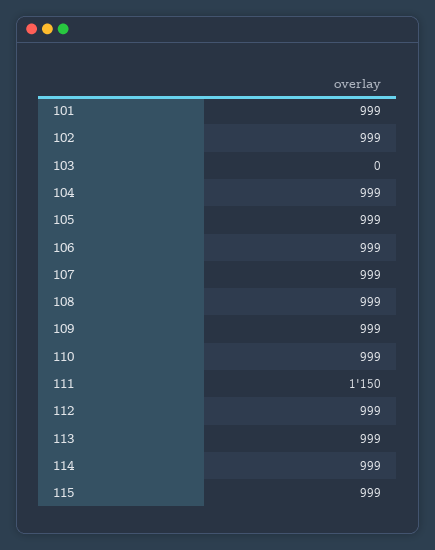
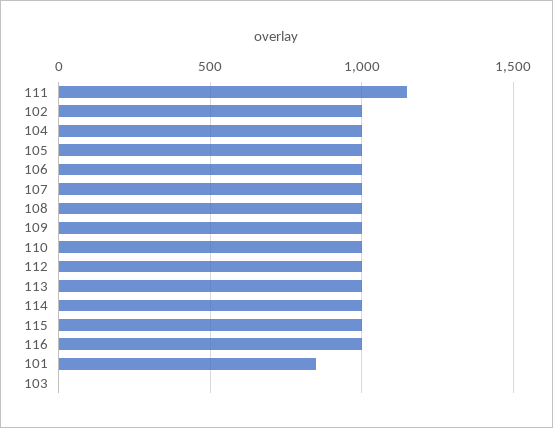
  {
-   "101": 999,
+   "101": 850,
    "102": 999,
    "103": 0,
    "104": 999,
    "105": 999,
    "106": 999,
    "107": 999,
    "108": 999,
    "109": 999,
    "110": 999,
    "111": 1150,
    "112": 999,
    "113": 999,
    "114": 999,
-   "115": 999
+   "115": 999,
+   "116": 1000
  }

